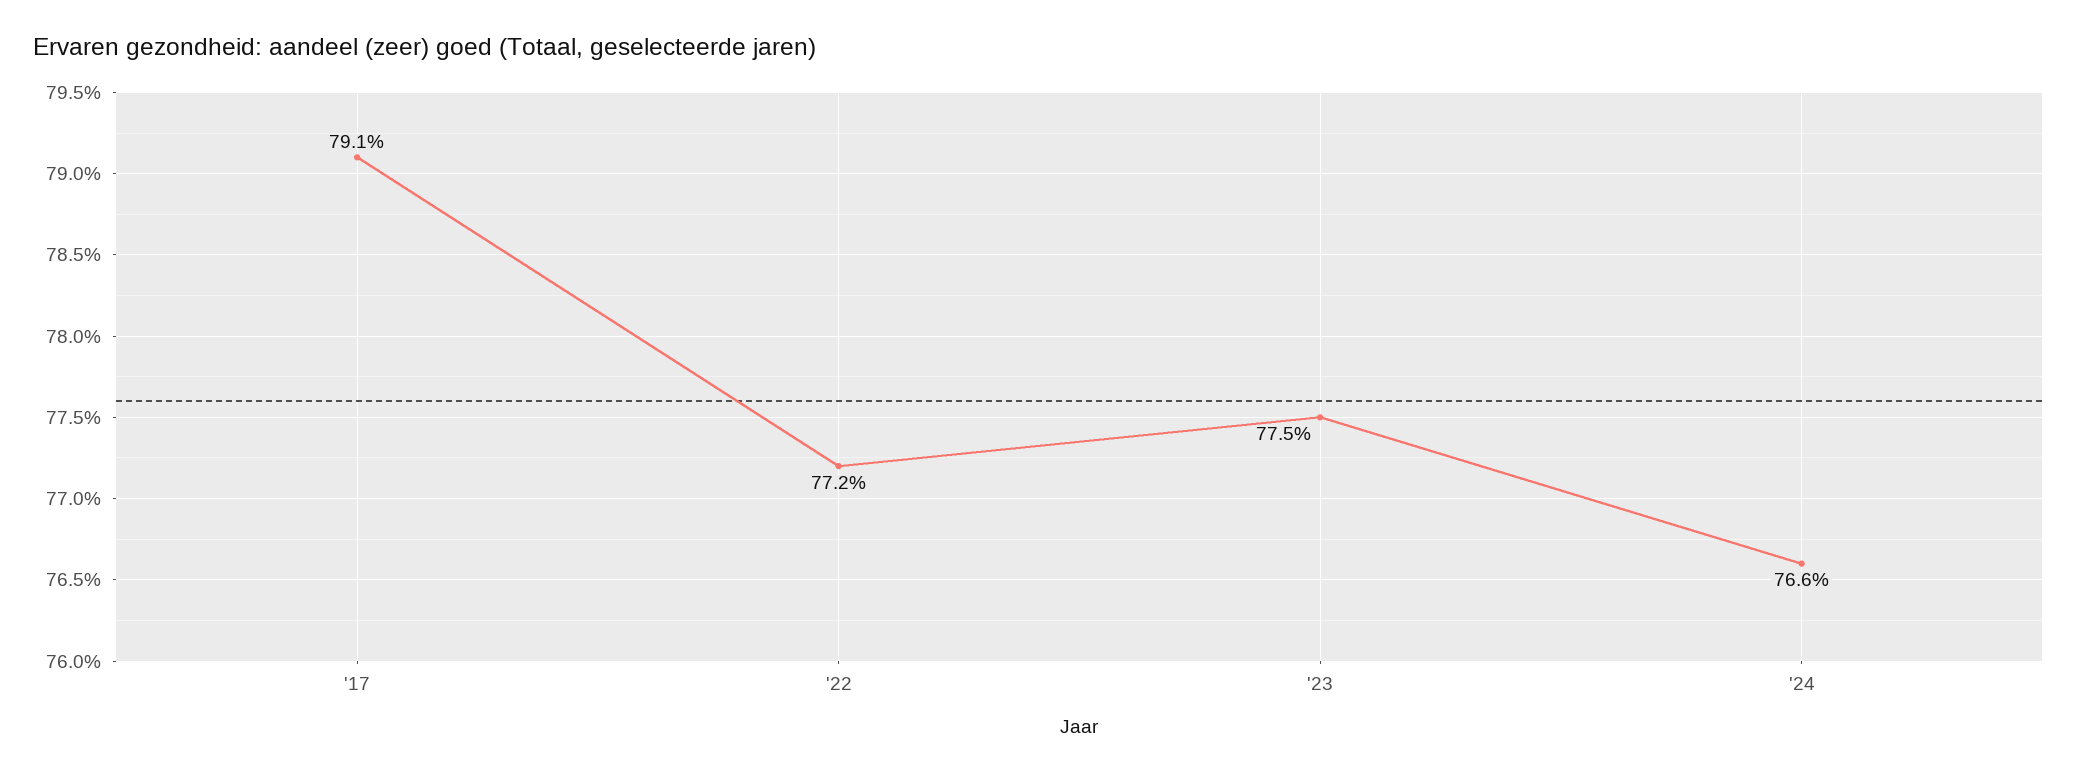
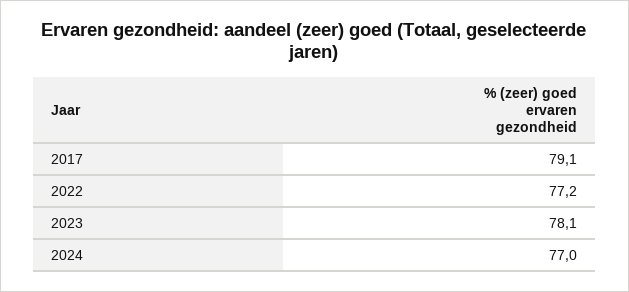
  {
    "'17": 79.1,
    "'22": 77.2,
-   "'23": 77.5,
+   "'23": 78.1,
-   "'24": 76.6
+   "'24": 77
  }

